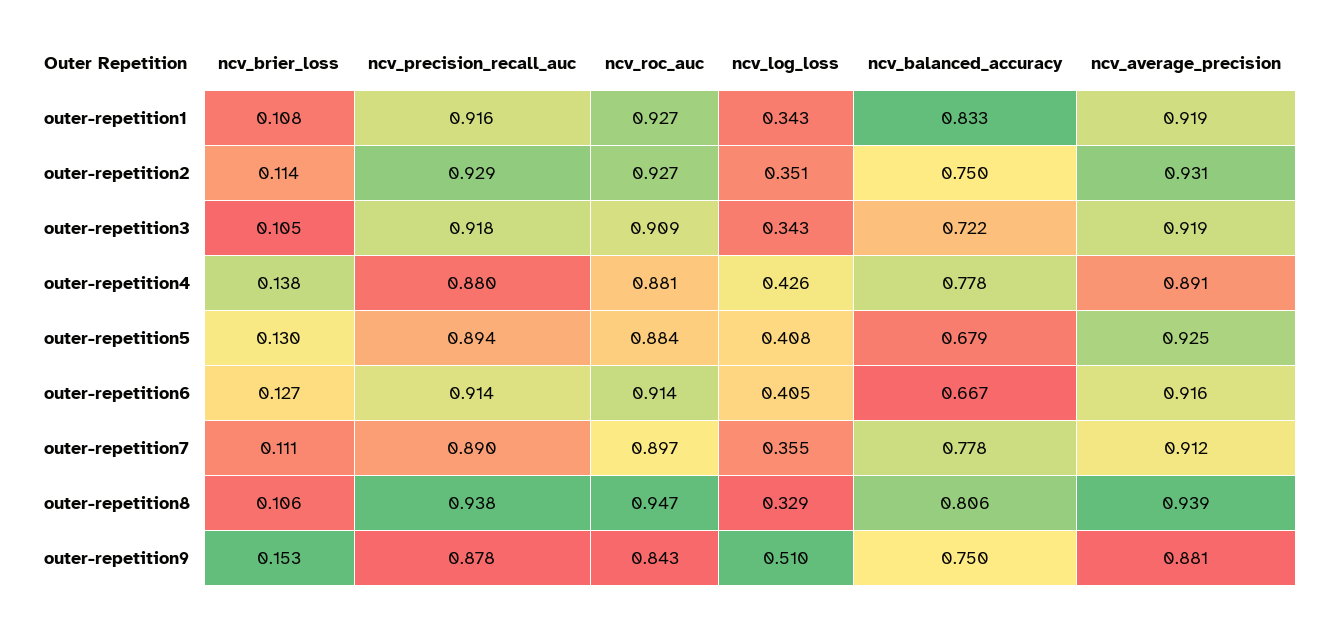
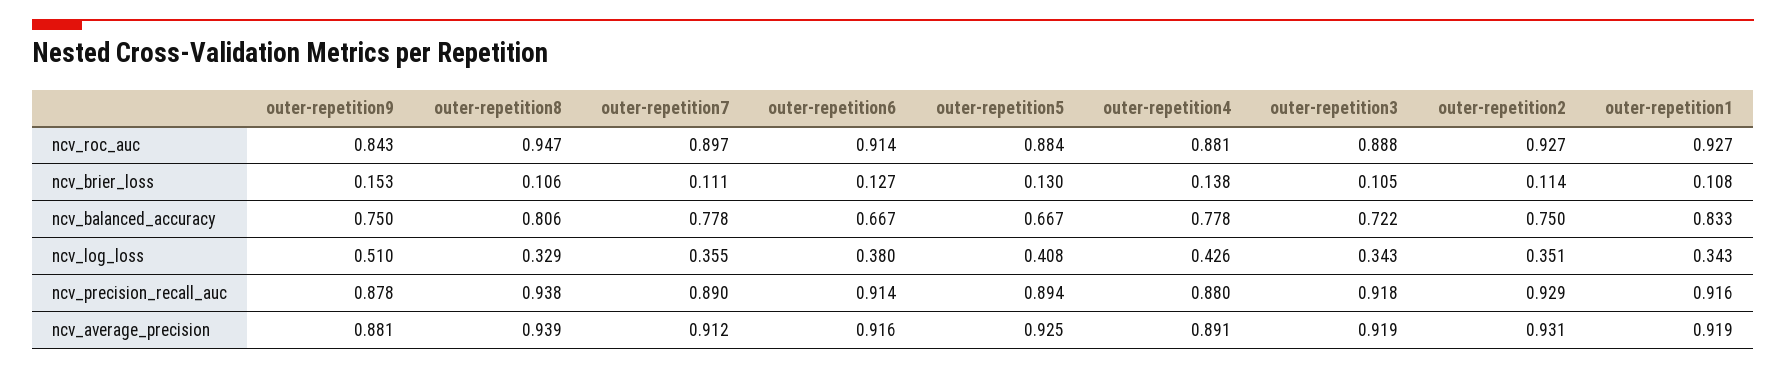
  {
    "ncv_brier_loss": {
      "outer-repetition1": 0.108,
      "outer-repetition2": 0.114,
      "outer-repetition3": 0.105,
      "outer-repetition4": 0.138,
      "outer-repetition5": 0.13,
      "outer-repetition6": 0.127,
      "outer-repetition7": 0.111,
      "outer-repetition8": 0.106,
      "outer-repetition9": 0.153
    },
    "ncv_precision_recall_auc": {
      "outer-repetition1": 0.916,
      "outer-repetition2": 0.929,
      "outer-repetition3": 0.918,
      "outer-repetition4": 0.88,
      "outer-repetition5": 0.894,
      "outer-repetition6": 0.914,
      "outer-repetition7": 0.89,
      "outer-repetition8": 0.938,
      "outer-repetition9": 0.878
    },
    "ncv_roc_auc": {
      "outer-repetition1": 0.927,
      "outer-repetition2": 0.927,
-     "outer-repetition3": 0.909,
+     "outer-repetition3": 0.888,
      "outer-repetition4": 0.881,
      "outer-repetition5": 0.884,
      "outer-repetition6": 0.914,
      "outer-repetition7": 0.897,
      "outer-repetition8": 0.947,
      "outer-repetition9": 0.843
    },
    "ncv_log_loss": {
      "outer-repetition1": 0.343,
      "outer-repetition2": 0.351,
      "outer-repetition3": 0.343,
      "outer-repetition4": 0.426,
      "outer-repetition5": 0.408,
-     "outer-repetition6": 0.405,
+     "outer-repetition6": 0.38,
      "outer-repetition7": 0.355,
      "outer-repetition8": 0.329,
      "outer-repetition9": 0.51
    },
    "ncv_balanced_accuracy": {
      "outer-repetition1": 0.833,
      "outer-repetition2": 0.75,
      "outer-repetition3": 0.722,
      "outer-repetition4": 0.778,
-     "outer-repetition5": 0.679,
+     "outer-repetition5": 0.667,
      "outer-repetition6": 0.667,
      "outer-repetition7": 0.778,
      "outer-repetition8": 0.806,
      "outer-repetition9": 0.75
    },
    "ncv_average_precision": {
      "outer-repetition1": 0.919,
      "outer-repetition2": 0.931,
      "outer-repetition3": 0.919,
      "outer-repetition4": 0.891,
      "outer-repetition5": 0.925,
      "outer-repetition6": 0.916,
      "outer-repetition7": 0.912,
      "outer-repetition8": 0.939,
      "outer-repetition9": 0.881
    }
  }

